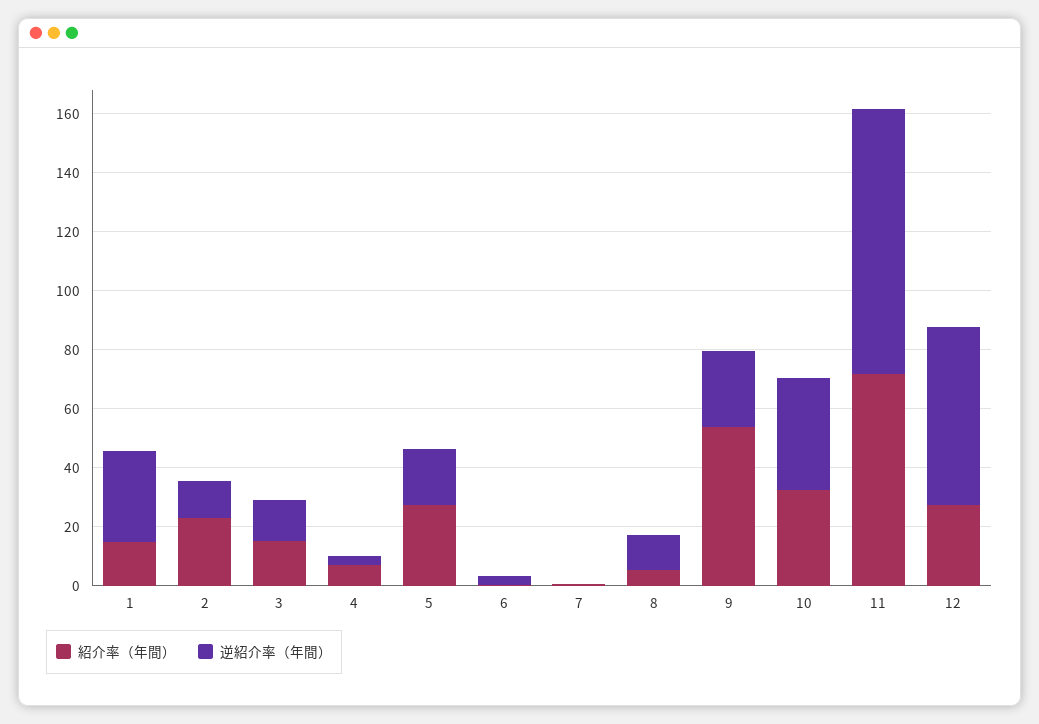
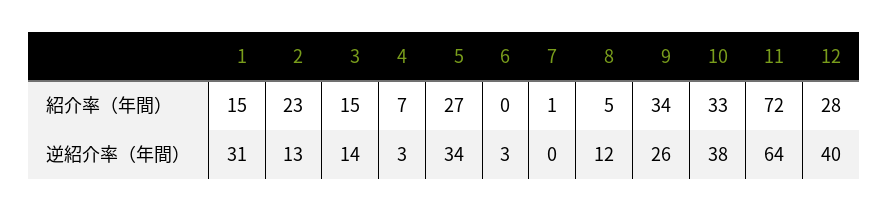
  {
    "紹介率（年間）": {
      "1": 15,
      "2": 23,
      "3": 15,
      "4": 7,
      "5": 27,
      "6": 0,
      "7": 1,
      "8": 5,
-     "9": 55,
+     "9": 34,
      "10": 33,
      "11": 72,
      "12": 28
    },
    "逆紹介率（年間）": {
      "1": 31,
      "2": 13,
      "3": 14,
      "4": 3,
-     "5": 20,
+     "5": 34,
      "6": 3,
      "7": 0,
      "8": 12,
      "9": 26,
      "10": 38,
-     "11": 90,
+     "11": 64,
-     "12": 60
+     "12": 40
    }
  }

